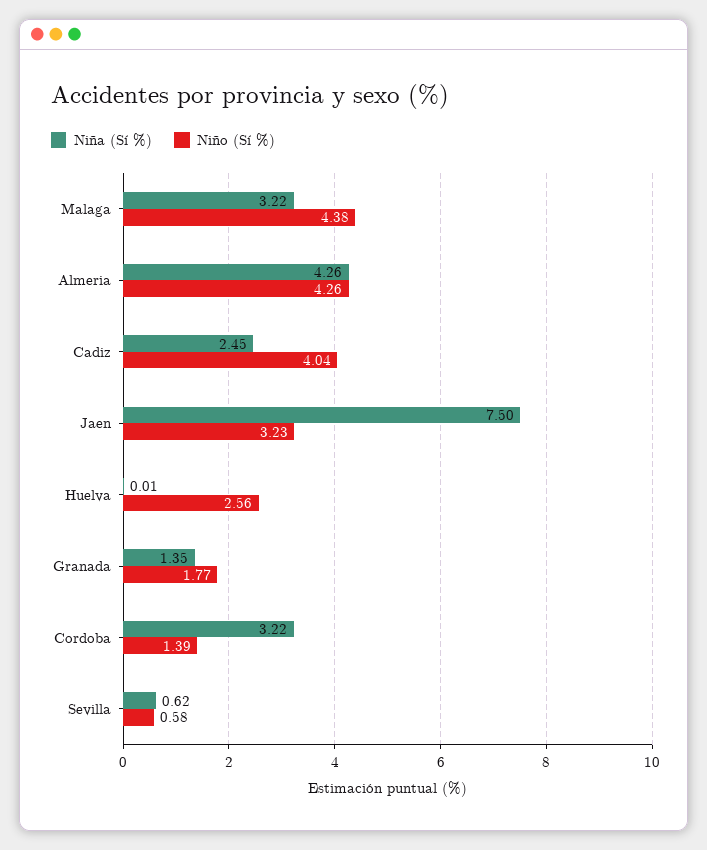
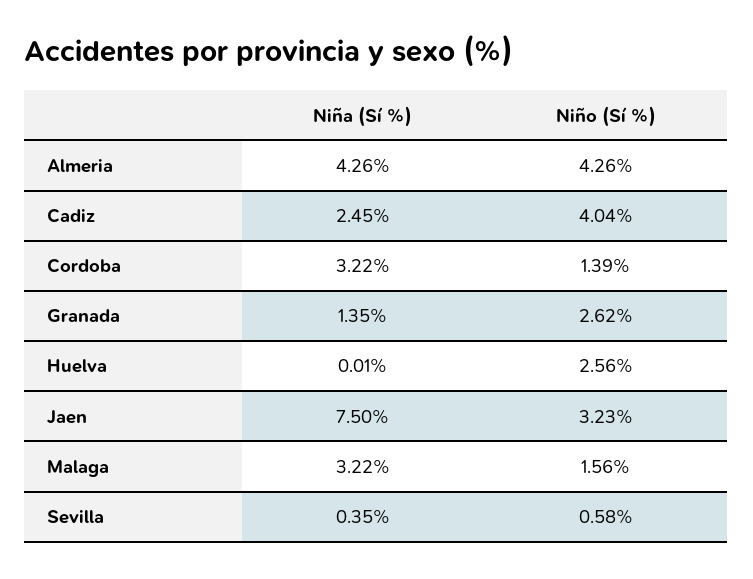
  {
    "Niña (Sí %)": {
      "Malaga": 3.22,
      "Almeria": 4.26,
      "Cadiz": 2.45,
      "Jaen": 7.5,
      "Huelva": 0.01,
      "Granada": 1.35,
      "Cordoba": 3.22,
-     "Sevilla": 0.62
+     "Sevilla": 0.35
    },
    "Niño (Sí %)": {
-     "Malaga": 4.38,
+     "Malaga": 1.56,
      "Almeria": 4.26,
      "Cadiz": 4.04,
      "Jaen": 3.23,
      "Huelva": 2.56,
-     "Granada": 1.77,
+     "Granada": 2.62,
      "Cordoba": 1.39,
      "Sevilla": 0.58
    }
  }

